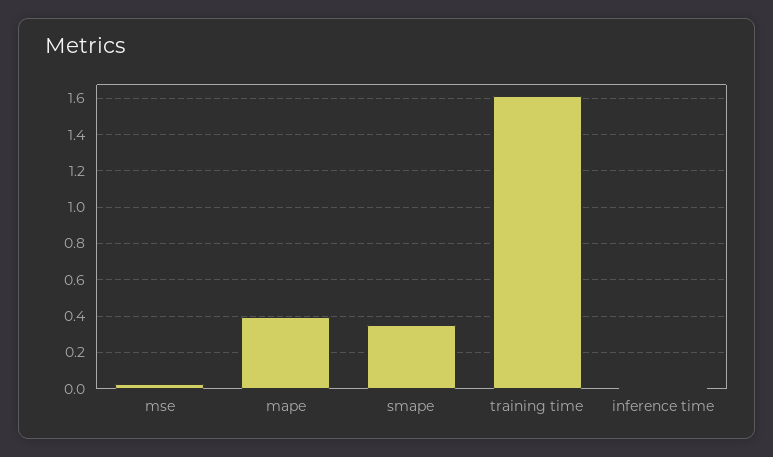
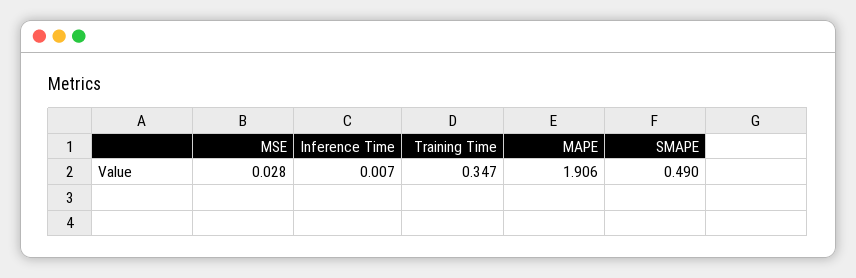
  {
    "mse": 0.028,
-   "mape": 0.4,
+   "mape": 1.906,
-   "smape": 0.35,
+   "smape": 0.49,
-   "training time": 1.6,
+   "training time": 0.347,
    "inference time": 0.007
  }

